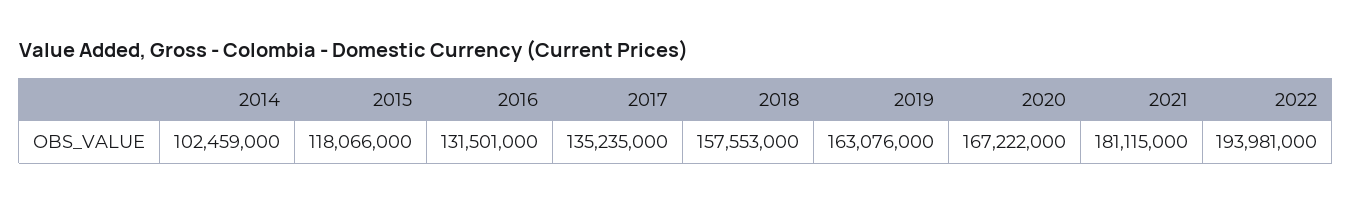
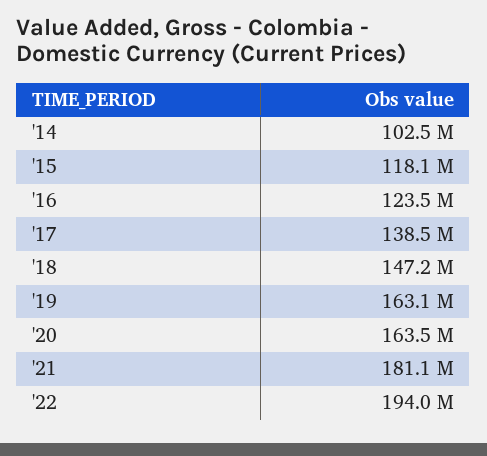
  {
    "2014": 102459000,
    "2015": 118066000,
-   "2016": 131501000,
+   "2016": 123500000,
-   "2017": 135235000,
+   "2017": 138500000,
-   "2018": 157553000,
+   "2018": 147200000,
    "2019": 163076000,
-   "2020": 167222000,
+   "2020": 163500000,
    "2021": 181115000,
    "2022": 193981000
  }

